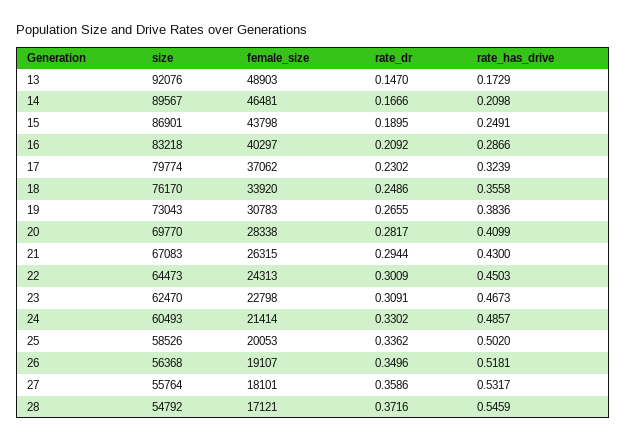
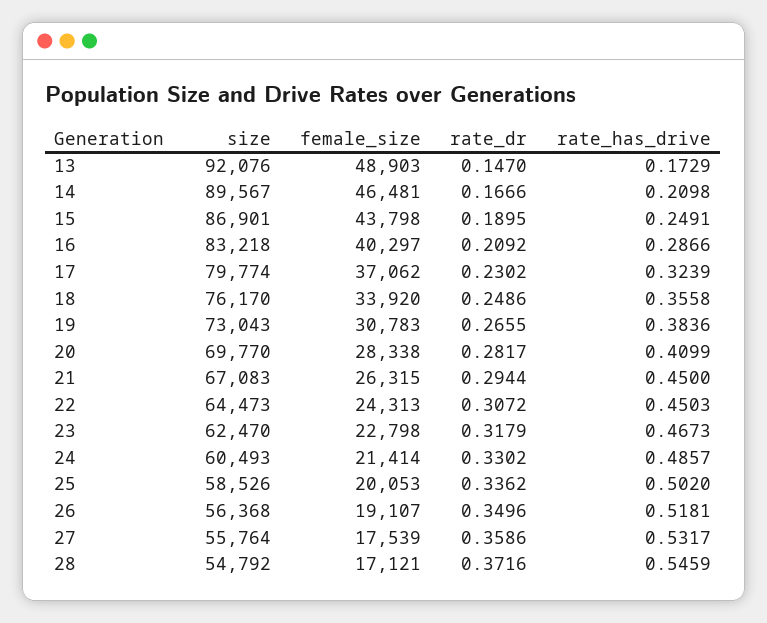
  {
    "size": {
      "13": 92076,
      "14": 89567,
      "15": 86901,
      "16": 83218,
      "17": 79774,
      "18": 76170,
      "19": 73043,
      "20": 69770,
      "21": 67083,
      "22": 64473,
      "23": 62470,
      "24": 60493,
      "25": 58526,
      "26": 56368,
      "27": 55764,
      "28": 54792
    },
    "female_size": {
      "13": 48903,
      "14": 46481,
      "15": 43798,
      "16": 40297,
      "17": 37062,
      "18": 33920,
      "19": 30783,
      "20": 28338,
      "21": 26315,
      "22": 24313,
      "23": 22798,
      "24": 21414,
      "25": 20053,
      "26": 19107,
-     "27": 18101,
+     "27": 17539,
      "28": 17121
    },
    "rate_dr": {
      "13": 0.147,
      "14": 0.1666,
      "15": 0.1895,
      "16": 0.2092,
      "17": 0.2302,
      "18": 0.2486,
      "19": 0.2655,
      "20": 0.2817,
      "21": 0.2944,
-     "22": 0.3009,
+     "22": 0.3072,
-     "23": 0.3091,
+     "23": 0.3179,
      "24": 0.3302,
      "25": 0.3362,
      "26": 0.3496,
      "27": 0.3586,
      "28": 0.3716
    },
    "rate_has_drive": {
      "13": 0.1729,
      "14": 0.2098,
      "15": 0.2491,
      "16": 0.2866,
      "17": 0.3239,
      "18": 0.3558,
      "19": 0.3836,
      "20": 0.4099,
-     "21": 0.43,
+     "21": 0.45,
      "22": 0.4503,
      "23": 0.4673,
      "24": 0.4857,
      "25": 0.502,
      "26": 0.5181,
      "27": 0.5317,
      "28": 0.5459
    }
  }

